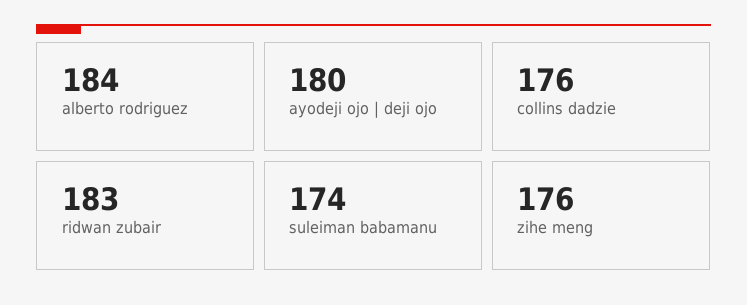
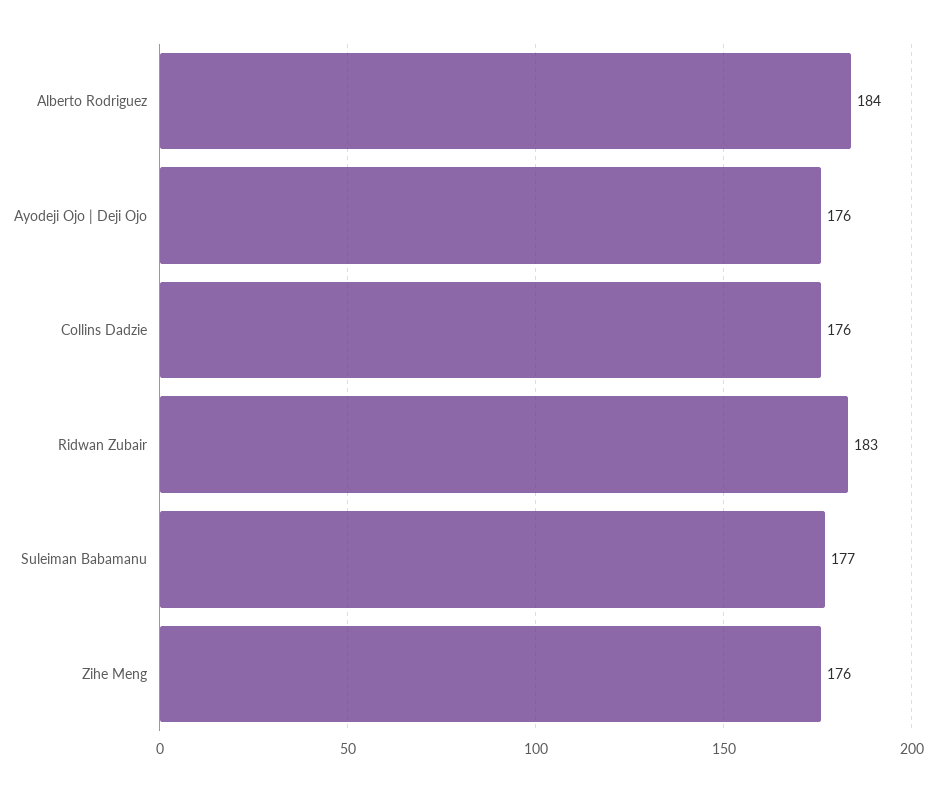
  {
    "alberto rodriguez": 184,
-   "ayodeji ojo | deji ojo": 180,
+   "ayodeji ojo | deji ojo": 176,
    "collins dadzie": 176,
    "ridwan zubair": 183,
-   "suleiman babamanu": 174,
+   "suleiman babamanu": 177,
    "zihe meng": 176
  }

